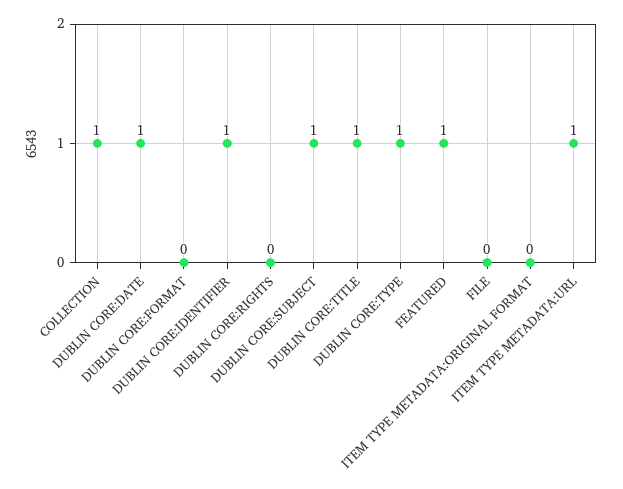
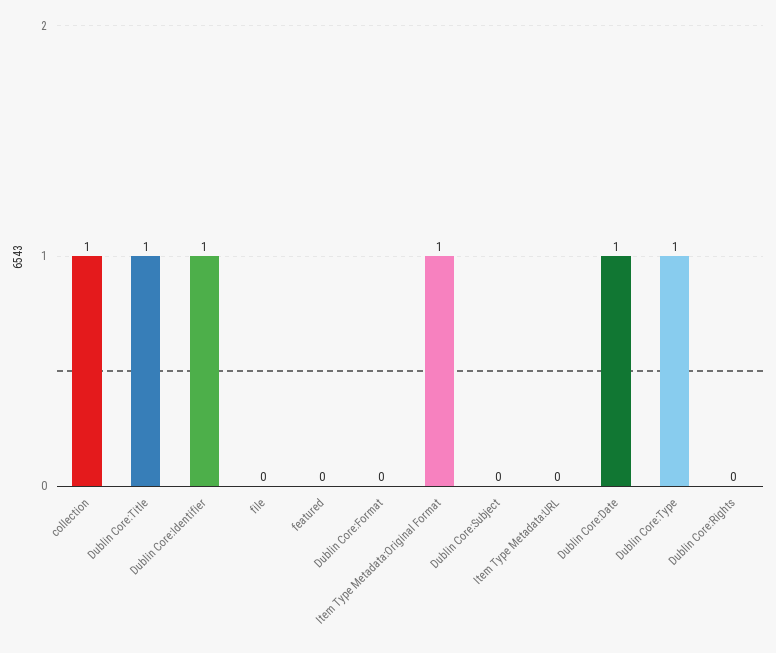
  {
    "COLLECTION": 1,
    "DUBLIN CORE:DATE": 1,
    "DUBLIN CORE:FORMAT": 0,
    "DUBLIN CORE:IDENTIFIER": 1,
    "DUBLIN CORE:RIGHTS": 0,
-   "DUBLIN CORE:SUBJECT": 1,
+   "DUBLIN CORE:SUBJECT": 0,
    "DUBLIN CORE:TITLE": 1,
    "DUBLIN CORE:TYPE": 1,
-   "FEATURED": 1,
+   "FEATURED": 0,
    "FILE": 0,
-   "ITEM TYPE METADATA:ORIGINAL FORMAT": 0,
+   "ITEM TYPE METADATA:ORIGINAL FORMAT": 1,
-   "ITEM TYPE METADATA:URL": 1
+   "ITEM TYPE METADATA:URL": 0
  }

